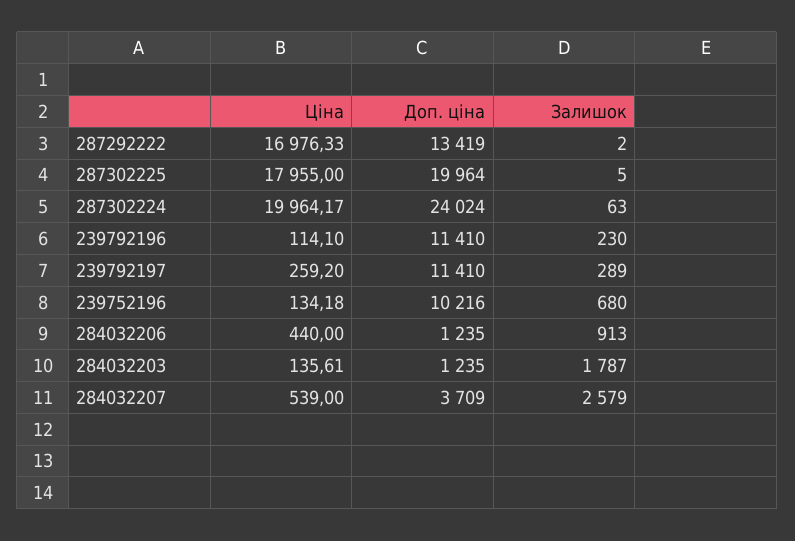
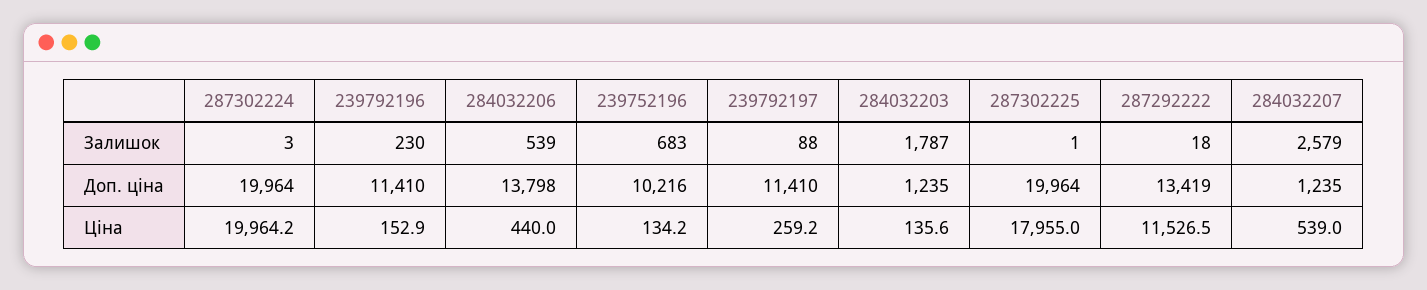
  {
    "Ціна": {
-     "287292222": 16976.33,
+     "287292222": 11526.5,
      "287302225": 17955,
      "287302224": 19964.17,
-     "239792196": 114.1,
+     "239792196": 152.9,
      "239792197": 259.2,
      "239752196": 134.18,
      "284032206": 440,
      "284032203": 135.61,
      "284032207": 539
    },
    "Доп. ціна": {
      "287292222": 13419,
      "287302225": 19964,
-     "287302224": 24024,
+     "287302224": 19964,
      "239792196": 11410,
      "239792197": 11410,
      "239752196": 10216,
-     "284032206": 1235,
+     "284032206": 13798,
      "284032203": 1235,
-     "284032207": 3709
+     "284032207": 1235
    },
    "Залишок": {
-     "287292222": 2,
+     "287292222": 18,
-     "287302225": 5,
+     "287302225": 1,
-     "287302224": 63,
+     "287302224": 3,
      "239792196": 230,
-     "239792197": 289,
+     "239792197": 88,
-     "239752196": 680,
+     "239752196": 683,
-     "284032206": 913,
+     "284032206": 539,
      "284032203": 1787,
      "284032207": 2579
    }
  }

